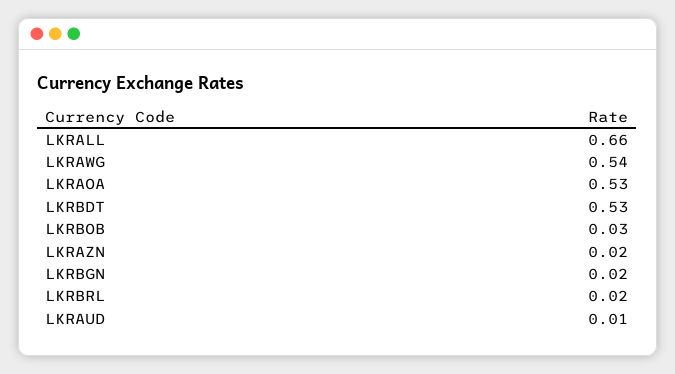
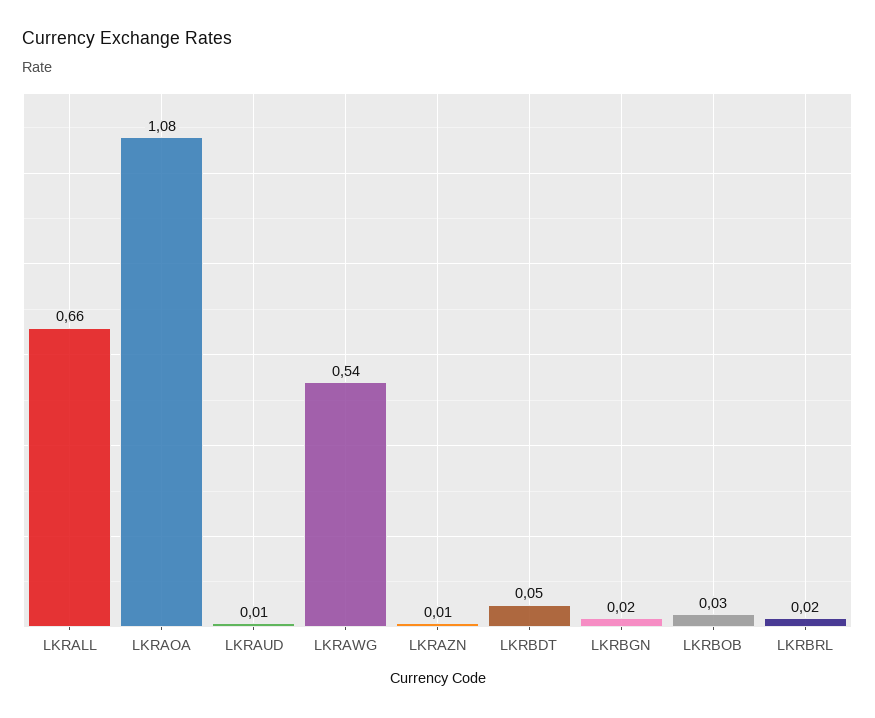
  {
    "LKRALL": 0.66,
    "LKRAWG": 0.54,
-   "LKRAOA": 0.53,
+   "LKRAOA": 1.08,
-   "LKRBDT": 0.53,
+   "LKRBDT": 0.05,
    "LKRBOB": 0.03,
-   "LKRAZN": 0.02,
+   "LKRAZN": 0.01,
    "LKRBGN": 0.02,
    "LKRBRL": 0.02,
    "LKRAUD": 0.01
  }

